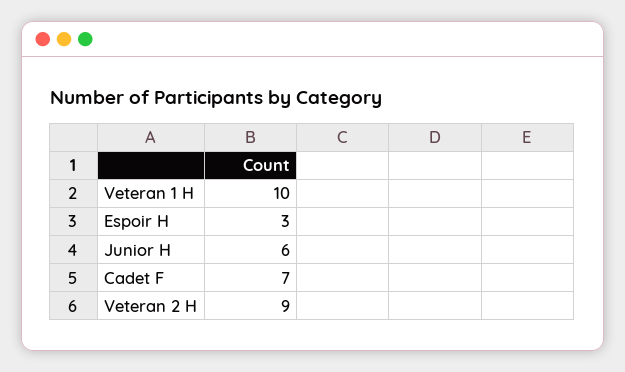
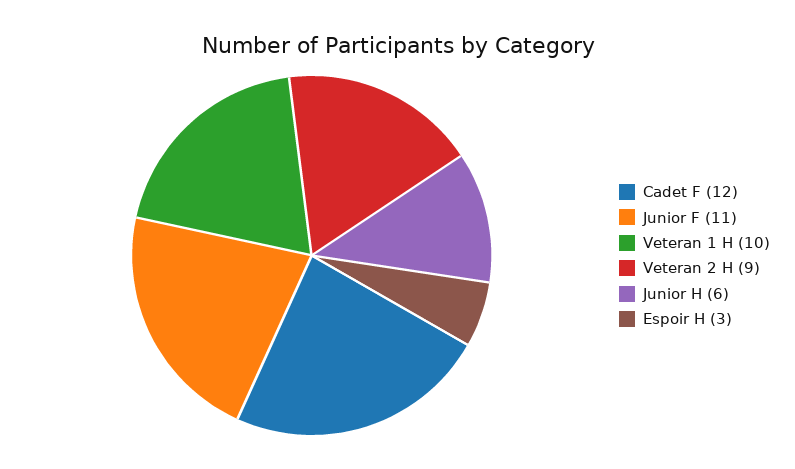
  {
    "Veteran 1 H": 10,
    "Espoir H": 3,
    "Junior H": 6,
-   "Cadet F": 7,
+   "Cadet F": 12,
-   "Veteran 2 H": 9
+   "Veteran 2 H": 9,
+   "Junior F": 11
  }

